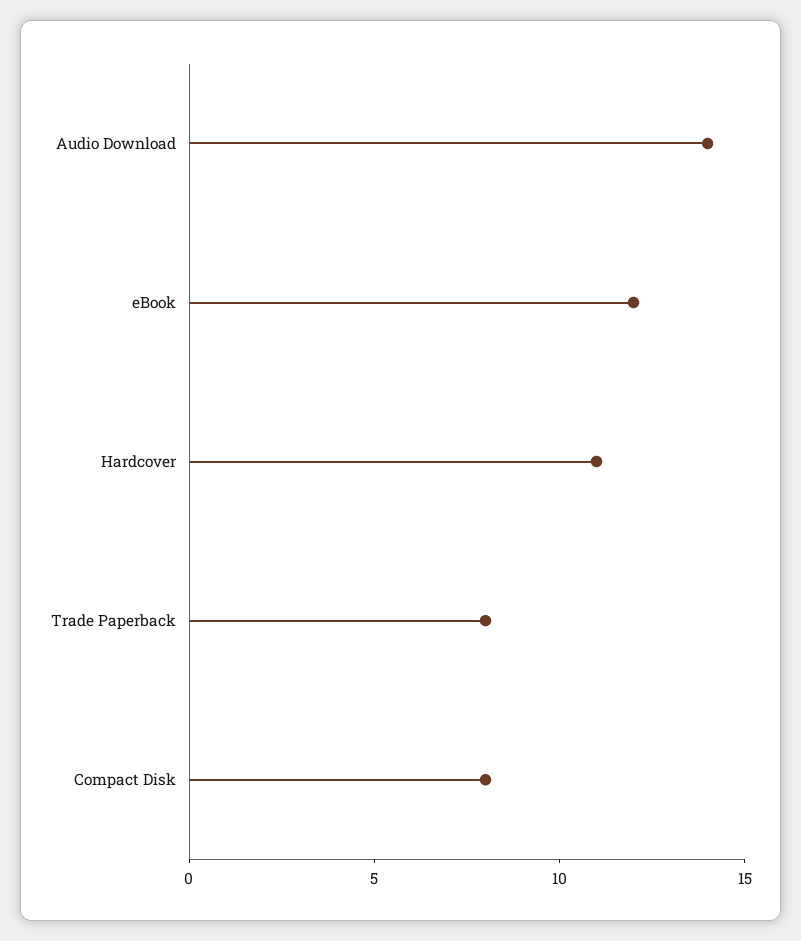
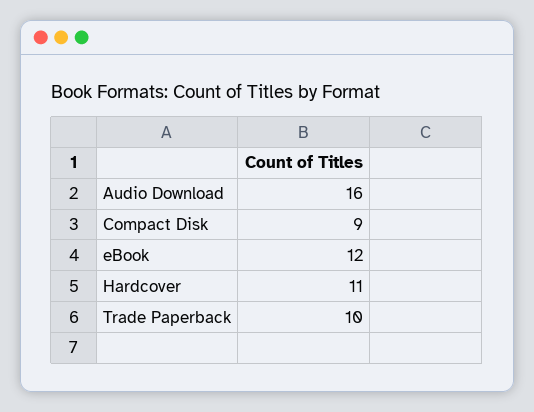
  {
-   "Audio Download": 14,
+   "Audio Download": 16,
    "eBook": 12,
    "Hardcover": 11,
-   "Trade Paperback": 8,
+   "Trade Paperback": 10,
-   "Compact Disk": 8
+   "Compact Disk": 9
  }

